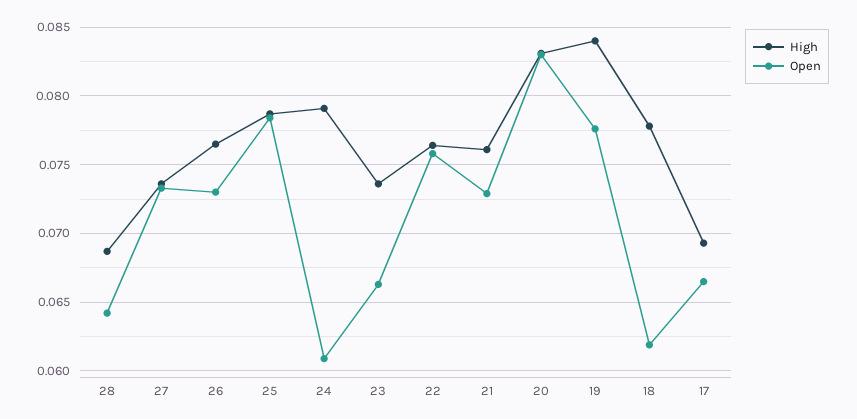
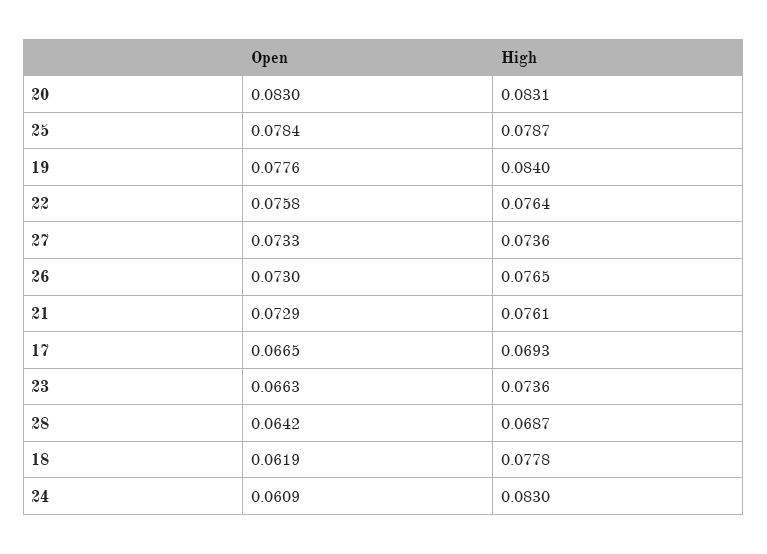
  {
    "High": {
      "28": 0.0687,
      "27": 0.0736,
      "26": 0.0765,
      "25": 0.0787,
-     "24": 0.079,
+     "24": 0.083,
      "23": 0.0736,
      "22": 0.0764,
      "21": 0.0761,
      "20": 0.0831,
      "19": 0.084,
      "18": 0.0778,
      "17": 0.0693
    },
    "Open": {
      "28": 0.0642,
      "27": 0.0733,
      "26": 0.073,
      "25": 0.0784,
      "24": 0.0609,
      "23": 0.0663,
      "22": 0.0758,
      "21": 0.0729,
      "20": 0.083,
      "19": 0.0776,
      "18": 0.0619,
      "17": 0.0665
    }
  }

